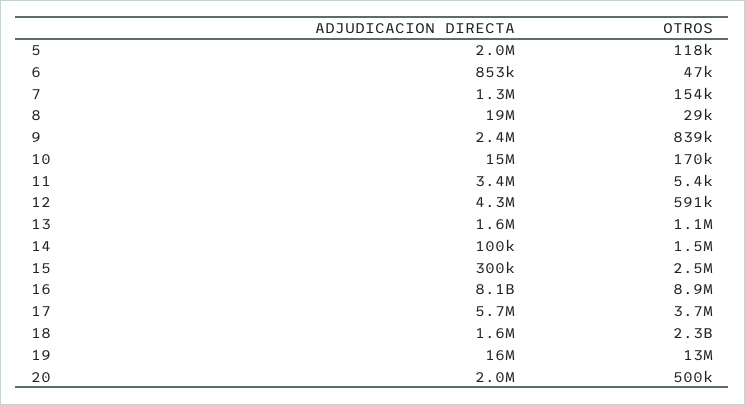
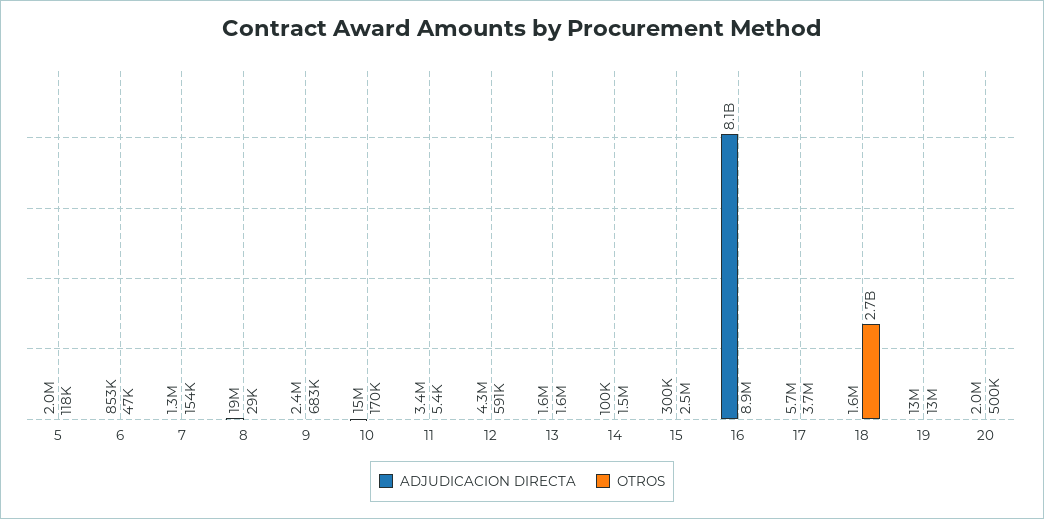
  {
    "ADJUDICACION DIRECTA": {
      "5": 2000000,
      "6": 853000,
      "7": 1300000,
      "8": 19000000,
      "9": 2400000,
      "10": 15000000,
      "11": 3400000,
      "12": 4300000,
      "13": 1600000,
      "14": 100000,
      "15": 300000,
      "16": 8100000000,
      "17": 5700000,
      "18": 1600000,
-     "19": 16000000,
+     "19": 13000000,
      "20": 2000000
    },
    "OTROS": {
      "5": 118000,
      "6": 47000,
      "7": 154000,
      "8": 29000,
-     "9": 839000,
+     "9": 683000,
      "10": 170000,
      "11": 5400,
      "12": 591000,
-     "13": 1100000,
+     "13": 1600000,
      "14": 1500000,
      "15": 2500000,
      "16": 8900000,
      "17": 3700000,
-     "18": 2300000000,
+     "18": 2700000000,
      "19": 13000000,
      "20": 500000
    }
  }

